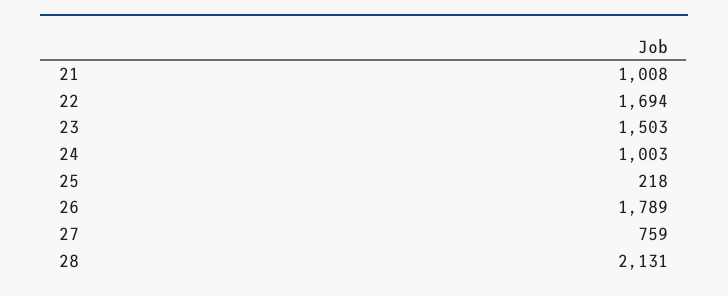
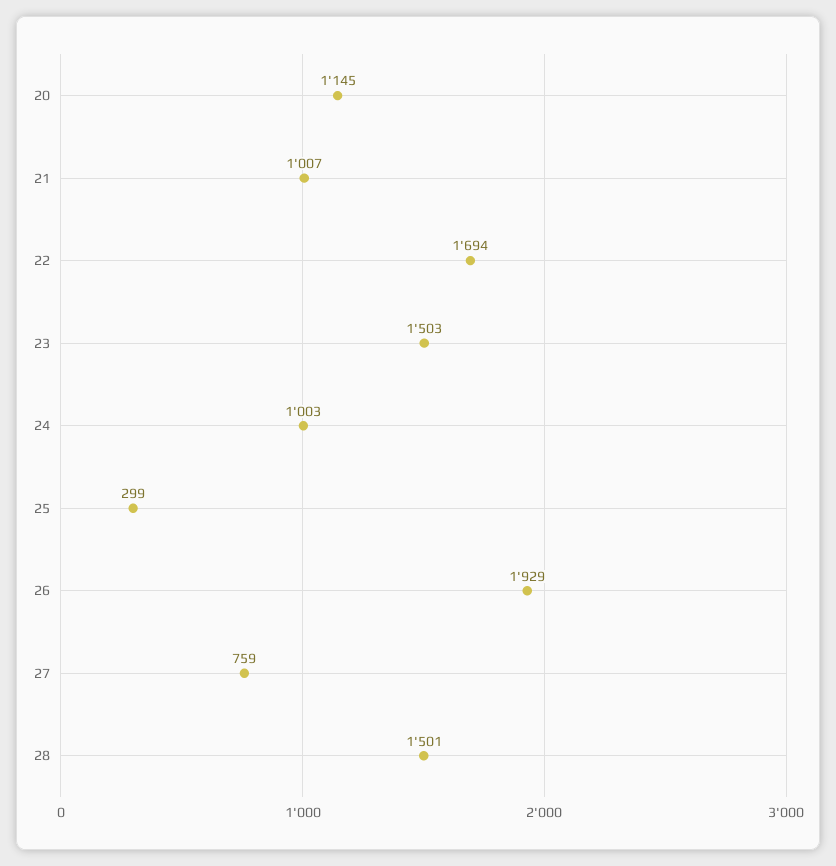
  {
-   "21": 1008,
+   "21": 1007,
    "22": 1694,
    "23": 1503,
    "24": 1003,
-   "25": 218,
+   "25": 299,
-   "26": 1789,
+   "26": 1929,
    "27": 759,
-   "28": 2131
+   "28": 1501,
+   "20": 1145
  }

